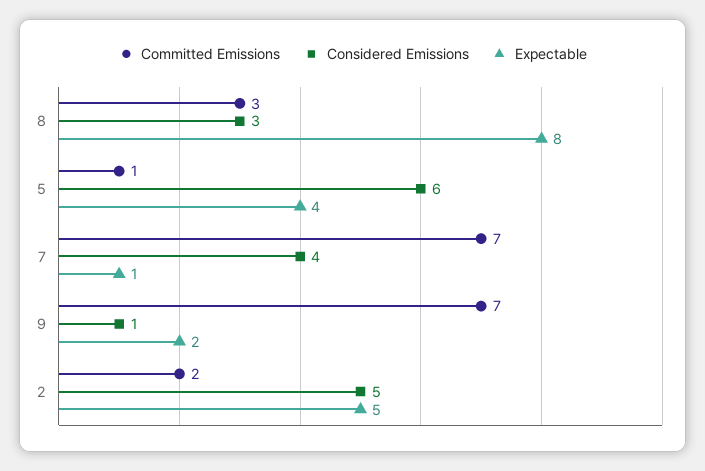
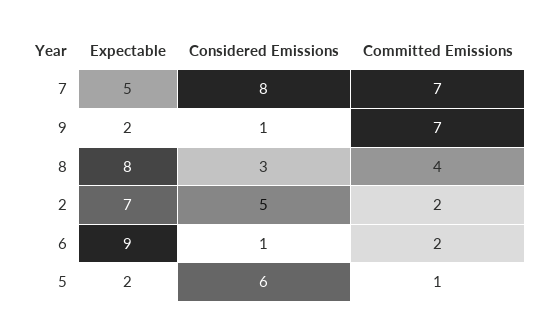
  {
    "Committed Emissions": {
-     "8": 3,
+     "8": 4,
      "5": 1,
      "7": 7,
      "9": 7,
-     "2": 2
+     "2": 2,
+     "6": 2
    },
    "Considered Emissions": {
      "8": 3,
      "5": 6,
-     "7": 4,
+     "7": 8,
      "9": 1,
-     "2": 5
+     "2": 5,
+     "6": 1
    },
    "Expectable": {
      "8": 8,
-     "5": 4,
+     "5": 2,
-     "7": 1,
+     "7": 5,
      "9": 2,
-     "2": 5
+     "2": 7,
+     "6": 9
    }
  }

